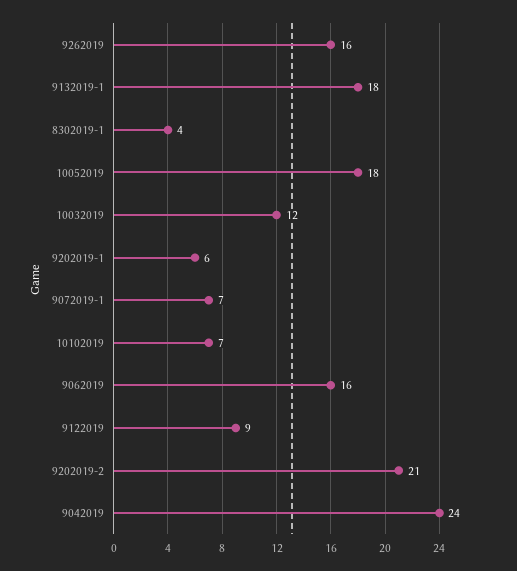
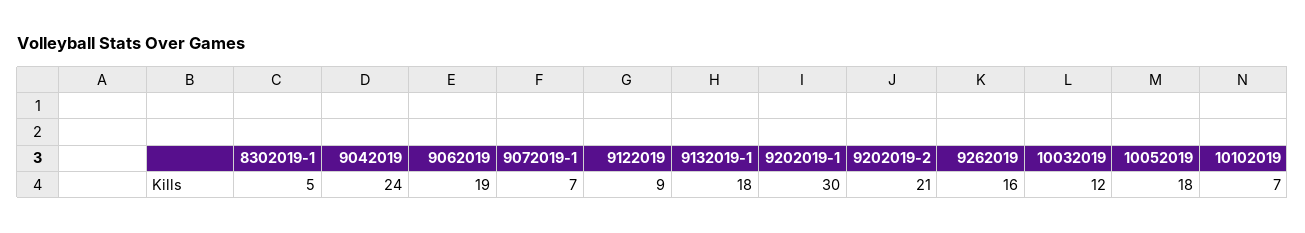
  {
    "9262019": 16,
    "9132019-1": 18,
-   "8302019-1": 4,
+   "8302019-1": 5,
    "10052019": 18,
    "10032019": 12,
-   "9202019-1": 6,
+   "9202019-1": 30,
    "9072019-1": 7,
    "10102019": 7,
-   "9062019": 16,
+   "9062019": 19,
    "9122019": 9,
    "9202019-2": 21,
    "9042019": 24
  }

